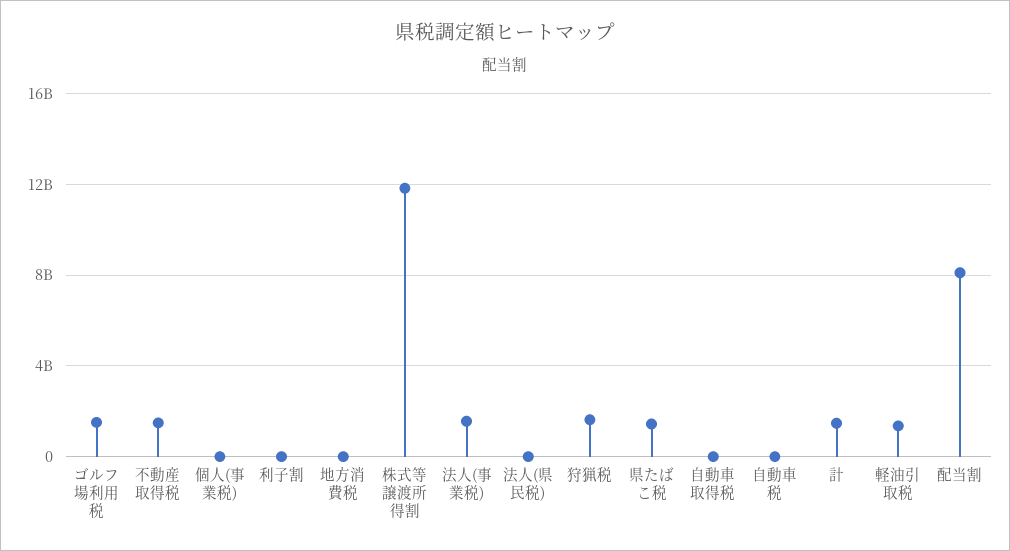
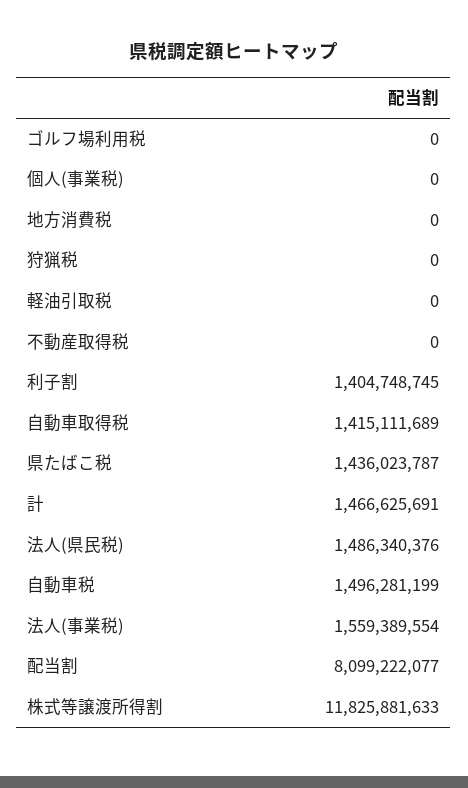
  {
-   "ゴルフ場利用税": 1500000000,
+   "ゴルフ場利用税": 0,
-   "不動産取得税": 1500000000,
+   "不動産取得税": 0,
    "個人(事業税)": 0,
-   "利子割": 0,
+   "利子割": 1404748745,
    "地方消費税": 0,
    "株式等譲渡所得割": 11825881633,
    "法人(事業税)": 1559389554,
-   "法人(県民税)": 0,
+   "法人(県民税)": 1486340376,
-   "狩猟税": 1500000000,
+   "狩猟税": 0,
    "県たばこ税": 1436023787,
-   "自動車取得税": 0,
+   "自動車取得税": 1415111689,
-   "自動車税": 0,
+   "自動車税": 1496281199,
    "計": 1466625691,
-   "軽油引取税": 1500000000,
+   "軽油引取税": 0,
    "配当割": 8099222077
  }

